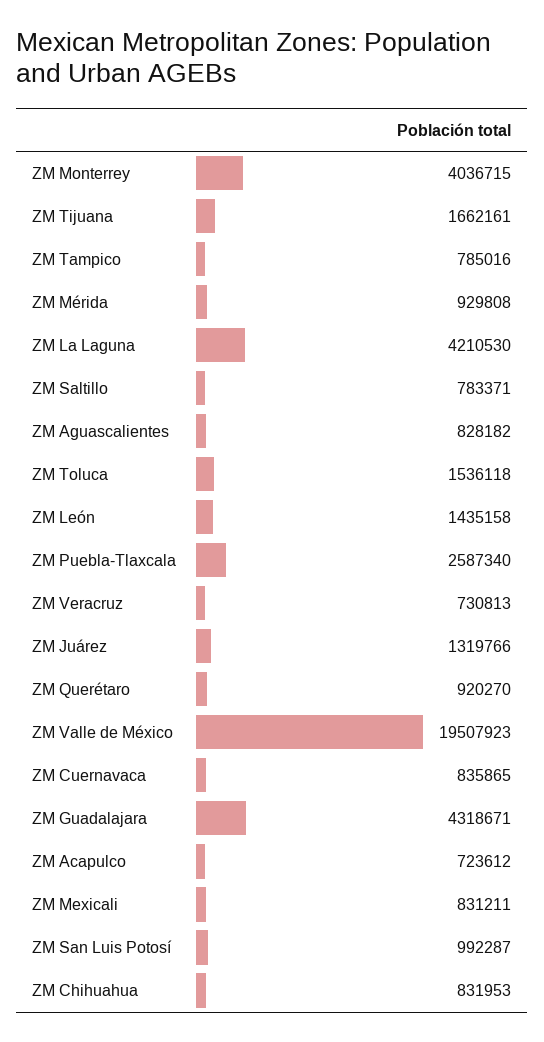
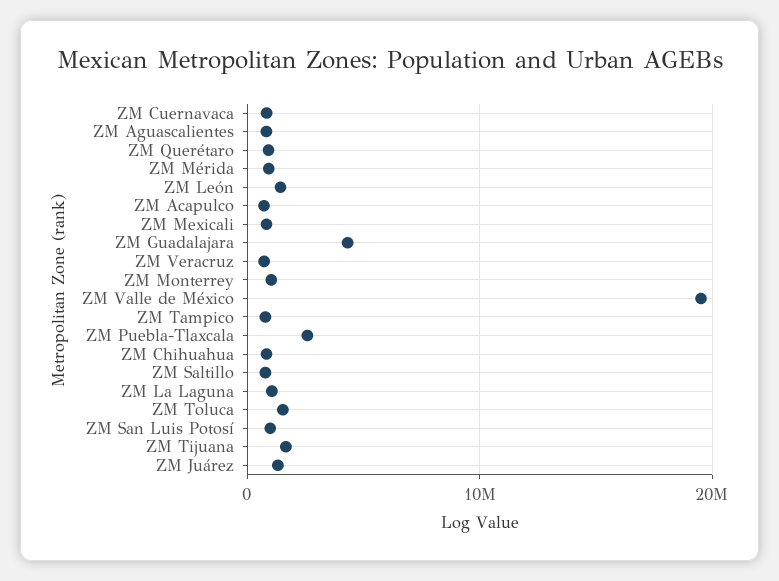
  {
-   "ZM Monterrey": 4036715,
+   "ZM Monterrey": 1000000,
    "ZM Tijuana": 1662161,
    "ZM Tampico": 785016,
    "ZM Mérida": 929808,
-   "ZM La Laguna": 4210530,
+   "ZM La Laguna": 1000000,
    "ZM Saltillo": 783371,
    "ZM Aguascalientes": 828182,
    "ZM Toluca": 1536118,
    "ZM León": 1435158,
    "ZM Puebla-Tlaxcala": 2587340,
    "ZM Veracruz": 730813,
    "ZM Juárez": 1319766,
    "ZM Querétaro": 920270,
    "ZM Valle de México": 19507923,
    "ZM Cuernavaca": 835865,
    "ZM Guadalajara": 4318671,
    "ZM Acapulco": 723612,
    "ZM Mexicali": 831211,
    "ZM San Luis Potosí": 992287,
    "ZM Chihuahua": 831953
  }

